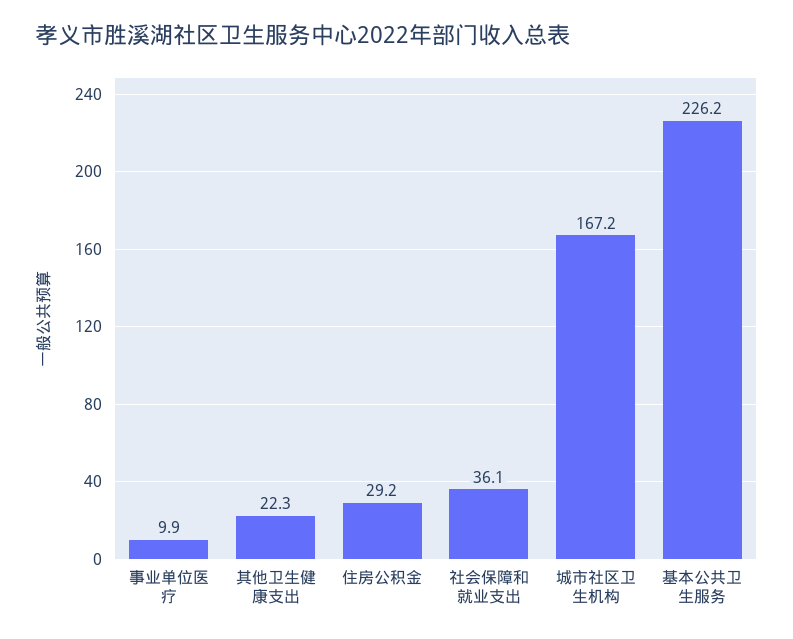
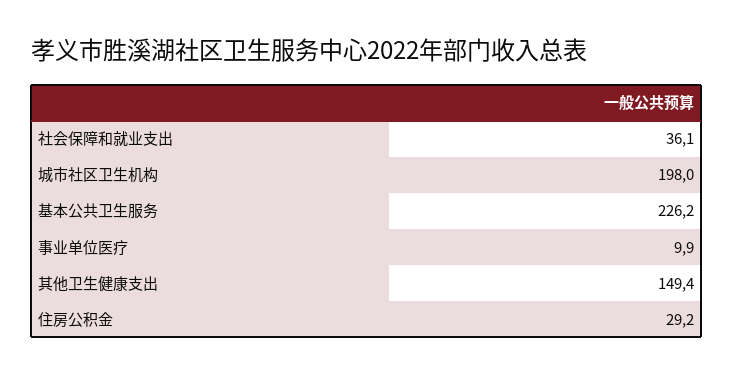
  {
    "事业单位医疗": 9.9,
-   "其他卫生健康支出": 22.3,
+   "其他卫生健康支出": 149.4,
    "住房公积金": 29.2,
    "社会保障和就业支出": 36.1,
-   "城市社区卫生机构": 167.2,
+   "城市社区卫生机构": 198,
    "基本公共卫生服务": 226.2
  }

